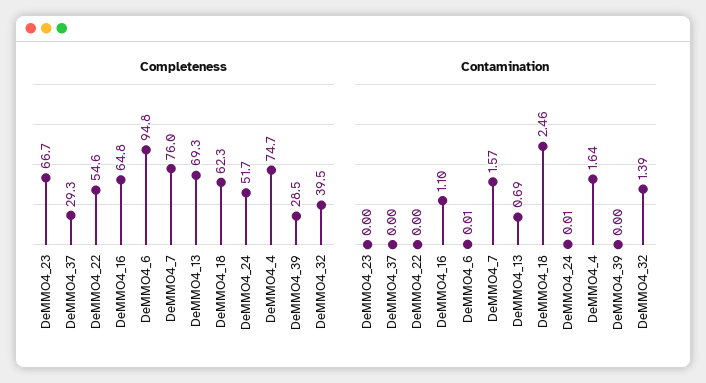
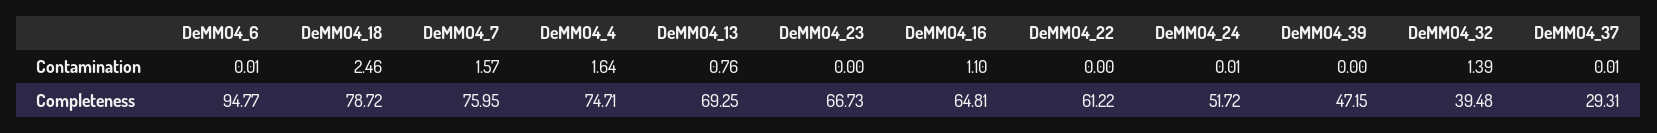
  {
    "Completeness": {
      "DeMMO4_23": 66.73,
      "DeMMO4_37": 29.31,
-     "DeMMO4_22": 54.6,
+     "DeMMO4_22": 61.22,
      "DeMMO4_16": 64.81,
      "DeMMO4_6": 94.77,
      "DeMMO4_7": 75.95,
      "DeMMO4_13": 69.25,
-     "DeMMO4_18": 62.3,
+     "DeMMO4_18": 78.72,
      "DeMMO4_24": 51.72,
      "DeMMO4_4": 74.71,
-     "DeMMO4_39": 28.5,
+     "DeMMO4_39": 47.15,
      "DeMMO4_32": 39.48
    },
    "Contamination": {
      "DeMMO4_23": 0,
-     "DeMMO4_37": 0,
+     "DeMMO4_37": 0.01,
      "DeMMO4_22": 0,
      "DeMMO4_16": 1.1,
      "DeMMO4_6": 0.01,
      "DeMMO4_7": 1.57,
-     "DeMMO4_13": 0.69,
+     "DeMMO4_13": 0.76,
      "DeMMO4_18": 2.46,
      "DeMMO4_24": 0.01,
      "DeMMO4_4": 1.64,
      "DeMMO4_39": 0,
      "DeMMO4_32": 1.39
    }
  }

